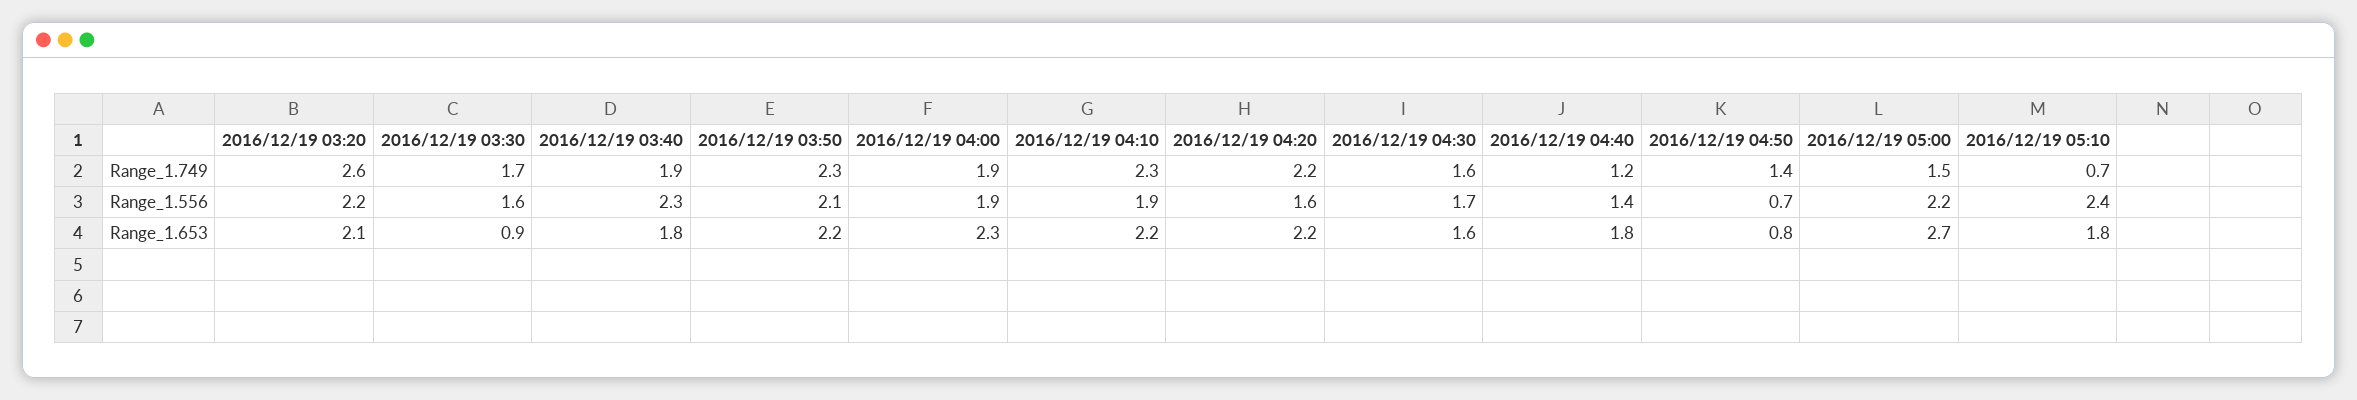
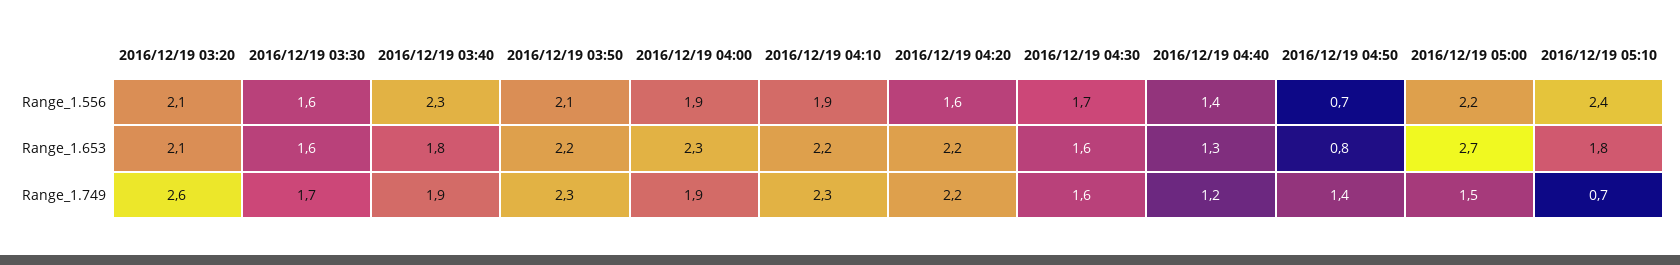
  {
    "2016/12/19 03:20": {
      "Range_1.749": 2.6,
-     "Range_1.556": 2.2,
+     "Range_1.556": 2.1,
      "Range_1.653": 2.1
    },
    "2016/12/19 03:30": {
      "Range_1.749": 1.7,
      "Range_1.556": 1.6,
-     "Range_1.653": 0.9
+     "Range_1.653": 1.6
    },
    "2016/12/19 03:40": {
      "Range_1.749": 1.9,
      "Range_1.556": 2.3,
      "Range_1.653": 1.8
    },
    "2016/12/19 03:50": {
      "Range_1.749": 2.3,
      "Range_1.556": 2.1,
      "Range_1.653": 2.2
    },
    "2016/12/19 04:00": {
      "Range_1.749": 1.9,
      "Range_1.556": 1.9,
      "Range_1.653": 2.3
    },
    "2016/12/19 04:10": {
      "Range_1.749": 2.3,
      "Range_1.556": 1.9,
      "Range_1.653": 2.2
    },
    "2016/12/19 04:20": {
      "Range_1.749": 2.2,
      "Range_1.556": 1.6,
      "Range_1.653": 2.2
    },
    "2016/12/19 04:30": {
      "Range_1.749": 1.6,
      "Range_1.556": 1.7,
      "Range_1.653": 1.6
    },
    "2016/12/19 04:40": {
      "Range_1.749": 1.2,
      "Range_1.556": 1.4,
-     "Range_1.653": 1.8
+     "Range_1.653": 1.3
    },
    "2016/12/19 04:50": {
      "Range_1.749": 1.4,
      "Range_1.556": 0.7,
      "Range_1.653": 0.8
    },
    "2016/12/19 05:00": {
      "Range_1.749": 1.5,
      "Range_1.556": 2.2,
      "Range_1.653": 2.7
    },
    "2016/12/19 05:10": {
      "Range_1.749": 0.7,
      "Range_1.556": 2.4,
      "Range_1.653": 1.8
    }
  }

